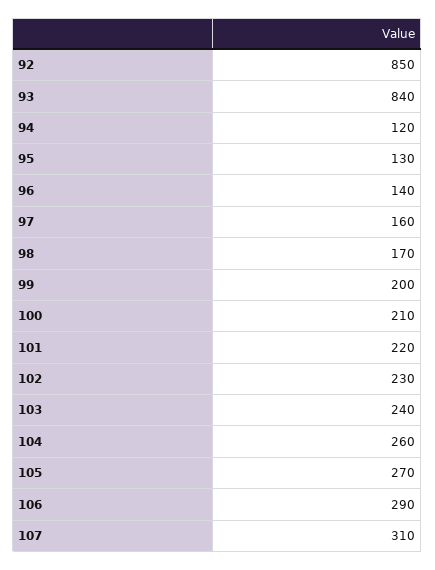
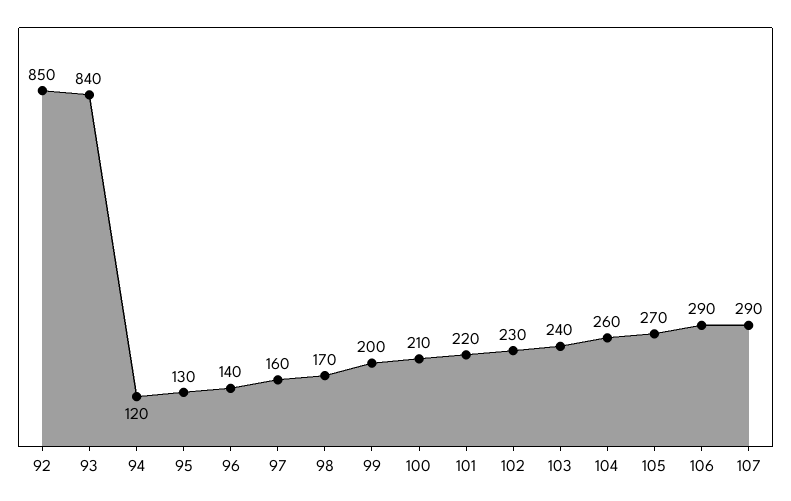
  {
    "92": 850,
    "93": 840,
    "94": 120,
    "95": 130,
    "96": 140,
    "97": 160,
    "98": 170,
    "99": 200,
    "100": 210,
    "101": 220,
    "102": 230,
    "103": 240,
    "104": 260,
    "105": 270,
    "106": 290,
-   "107": 310
+   "107": 290
  }

